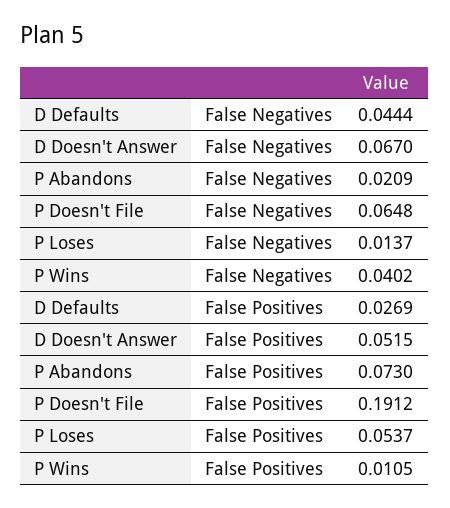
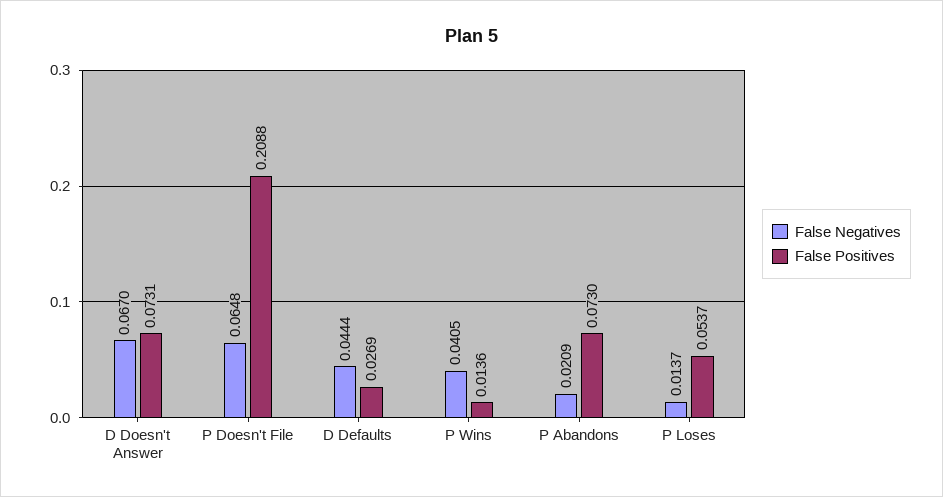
  {
    "False Negatives": {
      "D Defaults": 0.0444,
      "D Doesn't Answer": 0.067,
      "P Abandons": 0.0209,
      "P Doesn't File": 0.0648,
      "P Loses": 0.0137,
-     "P Wins": 0.0402
+     "P Wins": 0.0405
    },
    "False Positives": {
      "D Defaults": 0.0269,
-     "D Doesn't Answer": 0.0515,
+     "D Doesn't Answer": 0.0731,
      "P Abandons": 0.073,
-     "P Doesn't File": 0.1912,
+     "P Doesn't File": 0.2088,
      "P Loses": 0.0537,
-     "P Wins": 0.0105
+     "P Wins": 0.0136
    }
  }

